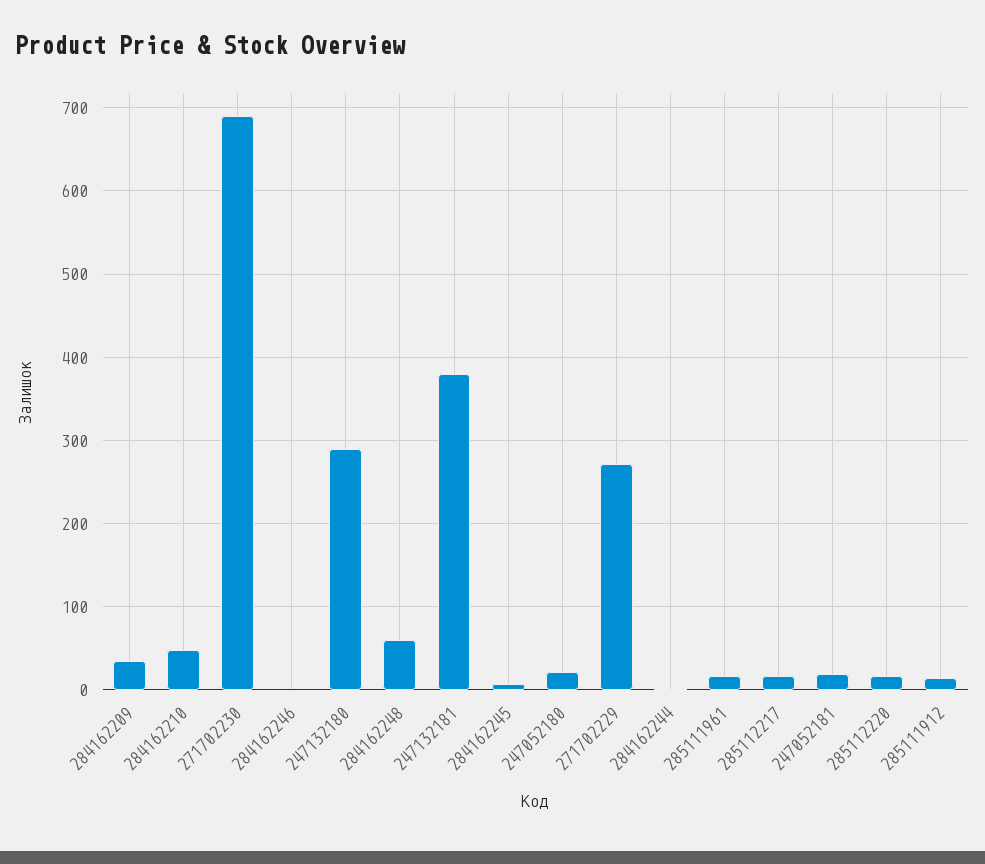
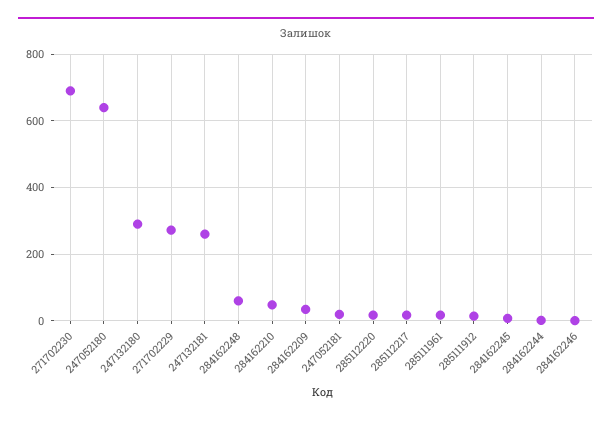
  {
    "284162209": 30,
    "284162210": 50,
    "271702230": 690,
    "284162246": 0,
    "247132180": 290,
    "284162248": 60,
-   "247132181": 380,
+   "247132181": 260,
    "284162245": 10,
-   "247052180": 20,
+   "247052180": 640,
    "271702229": 270,
    "284162244": 0,
    "285111961": 20,
    "285112217": 20,
    "247052181": 20,
    "285112220": 20,
    "285111912": 10
  }

